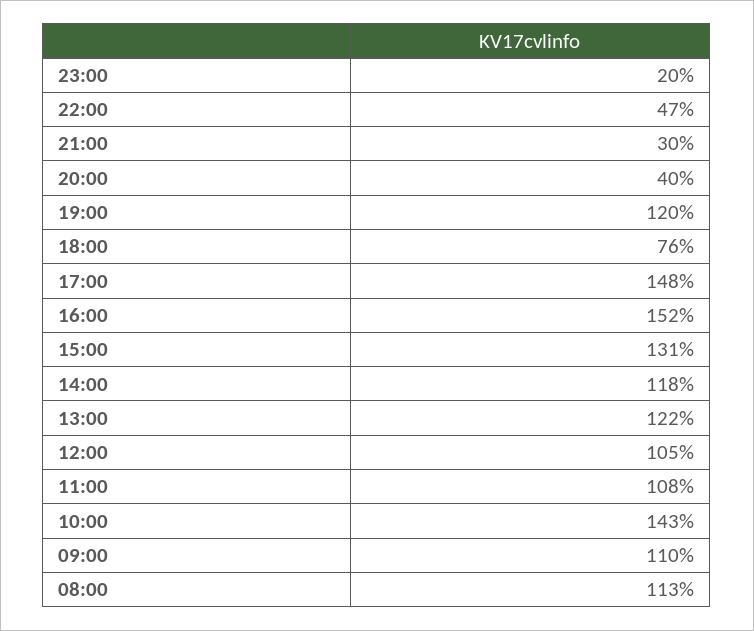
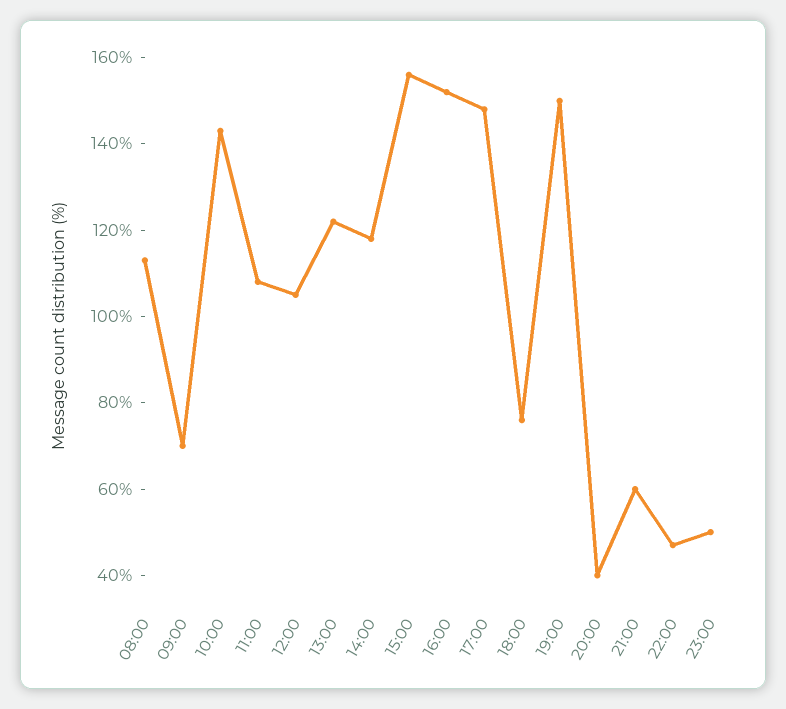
  {
-   "23:00": 20,
+   "23:00": 50,
    "22:00": 47,
-   "21:00": 30,
+   "21:00": 60,
    "20:00": 40,
-   "19:00": 120,
+   "19:00": 150,
    "18:00": 76,
    "17:00": 148,
    "16:00": 152,
-   "15:00": 131,
+   "15:00": 155,
    "14:00": 118,
    "13:00": 122,
    "12:00": 105,
    "11:00": 108,
    "10:00": 143,
-   "09:00": 110,
+   "09:00": 70,
    "08:00": 113
  }

